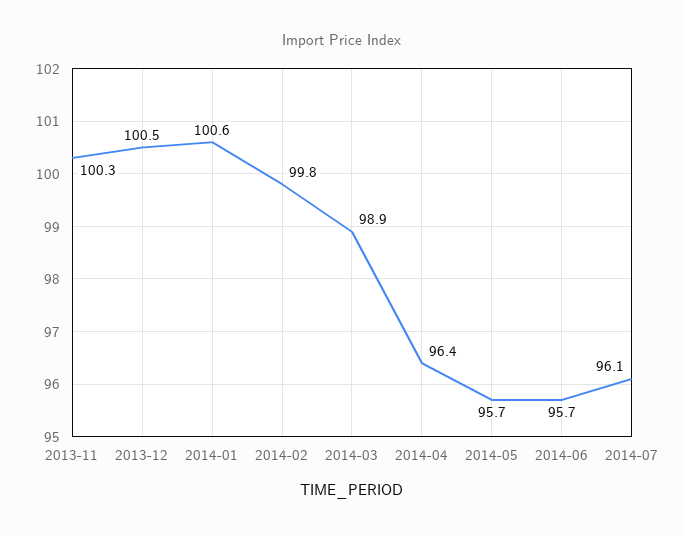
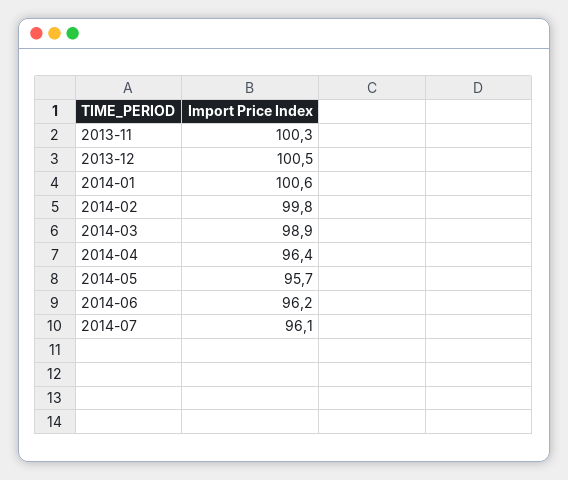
  {
    "2013-11": 100.3,
    "2013-12": 100.5,
    "2014-01": 100.6,
    "2014-02": 99.8,
    "2014-03": 98.9,
    "2014-04": 96.4,
    "2014-05": 95.7,
-   "2014-06": 95.7,
+   "2014-06": 96.2,
    "2014-07": 96.1
  }

